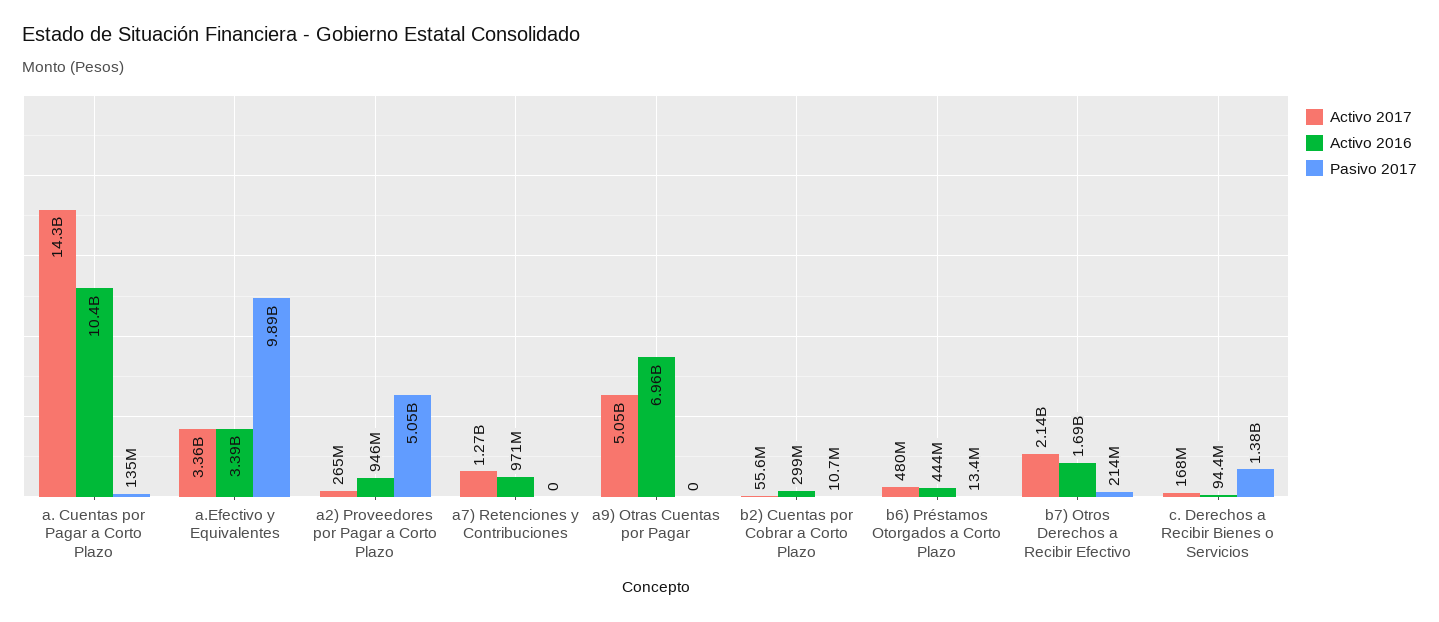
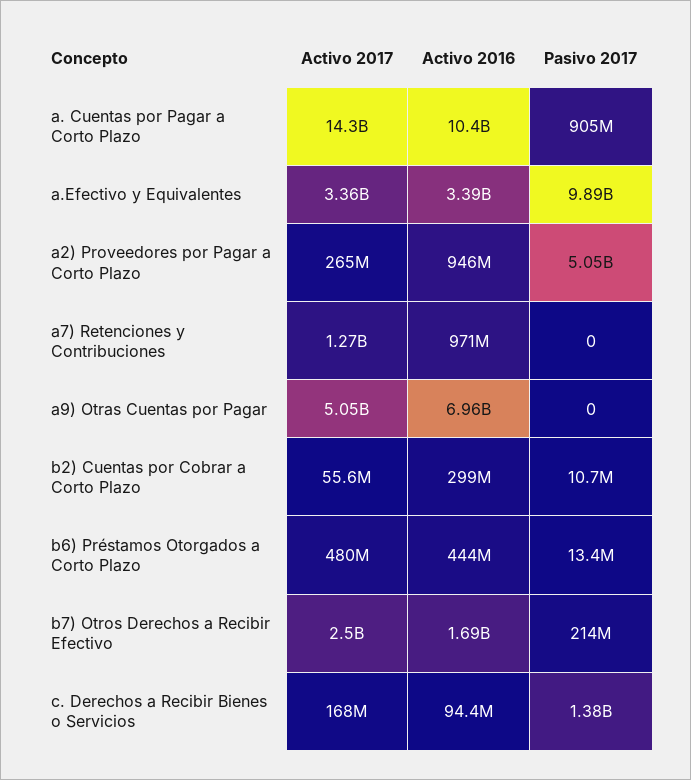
  {
    "Activo 2017": {
      "a. Cuentas por Pagar a Corto Plazo": 14300000000,
      "a.Efectivo y Equivalentes": 3360000000,
      "a2) Proveedores por Pagar a Corto Plazo": 265000000,
      "a7) Retenciones y Contribuciones": 1270000000,
      "a9) Otras Cuentas por Pagar": 5050000000,
      "b2) Cuentas por Cobrar a Corto Plazo": 55600000,
      "b6) Préstamos Otorgados a Corto Plazo": 480000000,
-     "b7) Otros Derechos a Recibir Efectivo": 2140000000,
+     "b7) Otros Derechos a Recibir Efectivo": 2500000000,
      "c. Derechos a Recibir Bienes o Servicios": 168000000
    },
    "Activo 2016": {
      "a. Cuentas por Pagar a Corto Plazo": 10400000000,
      "a.Efectivo y Equivalentes": 3390000000,
      "a2) Proveedores por Pagar a Corto Plazo": 946000000,
      "a7) Retenciones y Contribuciones": 971000000,
      "a9) Otras Cuentas por Pagar": 6960000000,
      "b2) Cuentas por Cobrar a Corto Plazo": 299000000,
      "b6) Préstamos Otorgados a Corto Plazo": 444000000,
      "b7) Otros Derechos a Recibir Efectivo": 1690000000,
      "c. Derechos a Recibir Bienes o Servicios": 94400000
    },
    "Pasivo 2017": {
-     "a. Cuentas por Pagar a Corto Plazo": 135000000,
+     "a. Cuentas por Pagar a Corto Plazo": 905000000,
      "a.Efectivo y Equivalentes": 9890000000,
      "a2) Proveedores por Pagar a Corto Plazo": 5050000000,
      "a7) Retenciones y Contribuciones": 0,
      "a9) Otras Cuentas por Pagar": 0,
      "b2) Cuentas por Cobrar a Corto Plazo": 10700000,
      "b6) Préstamos Otorgados a Corto Plazo": 13400000,
      "b7) Otros Derechos a Recibir Efectivo": 214000000,
      "c. Derechos a Recibir Bienes o Servicios": 1380000000
    }
  }

